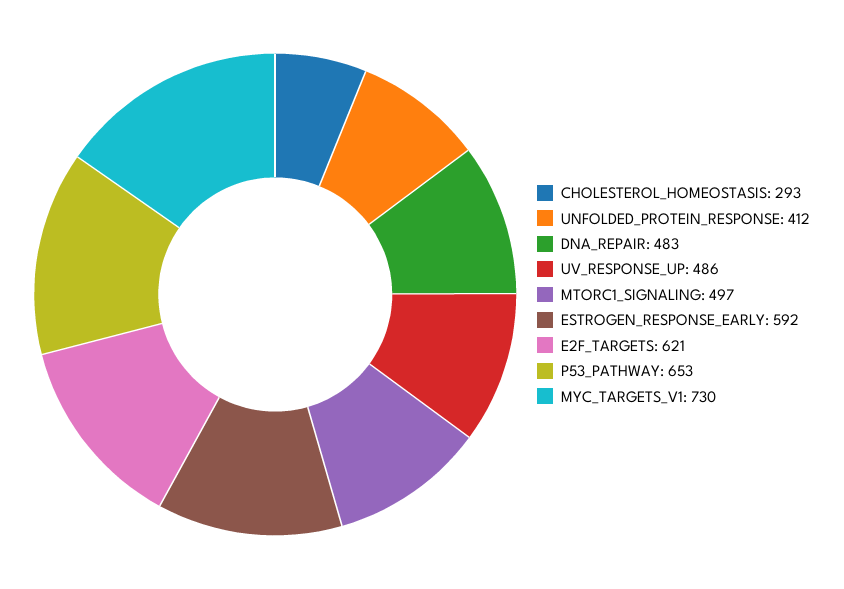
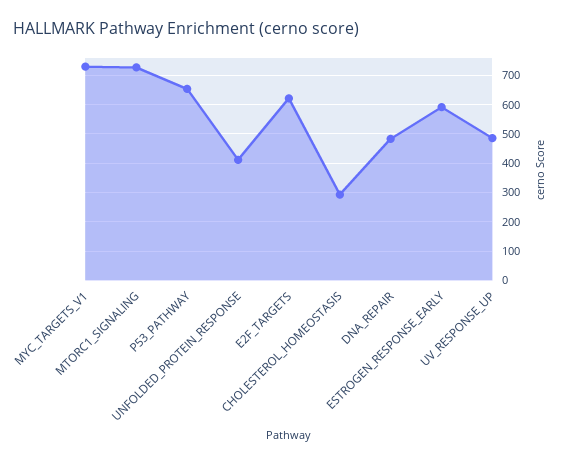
  {
    "CHOLESTEROL_HOMEOSTASIS": 293,
    "UNFOLDED_PROTEIN_RESPONSE": 412,
    "DNA_REPAIR": 483,
    "UV_RESPONSE_UP": 486,
-   "MTORC1_SIGNALING": 497,
+   "MTORC1_SIGNALING": 725,
    "ESTROGEN_RESPONSE_EARLY": 592,
    "E2F_TARGETS": 621,
    "P53_PATHWAY": 653,
    "MYC_TARGETS_V1": 730
  }

